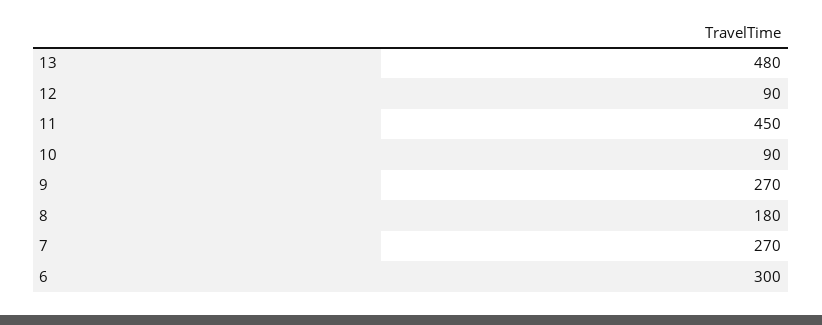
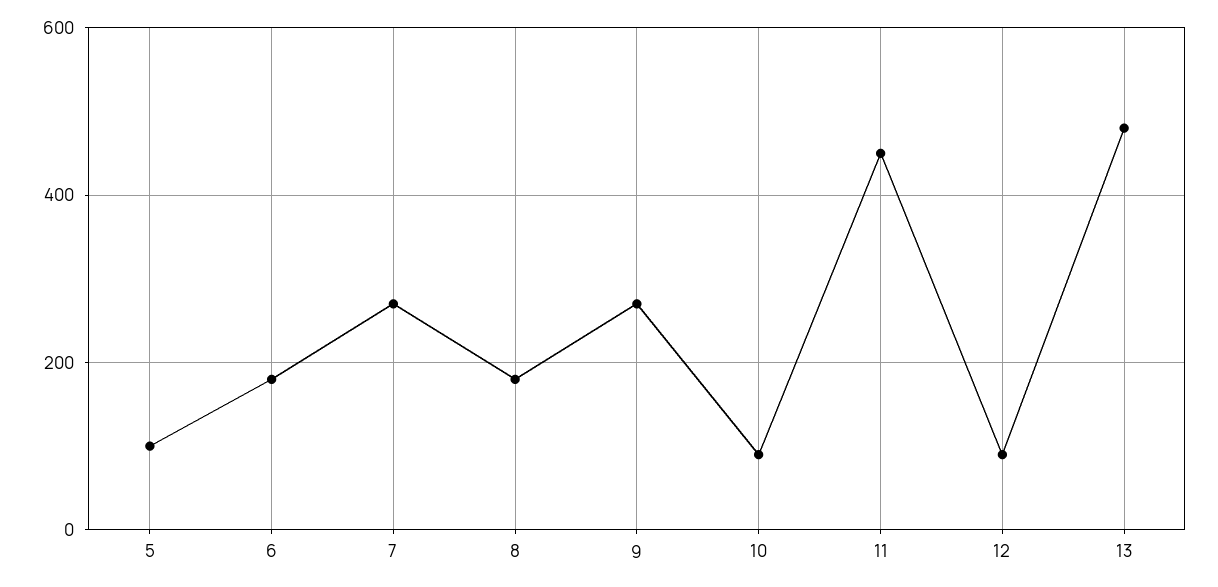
  {
    "13": 480,
    "12": 90,
    "11": 450,
    "10": 90,
    "9": 270,
    "8": 180,
    "7": 270,
-   "6": 300
+   "6": 180,
+   "5": 100
  }

